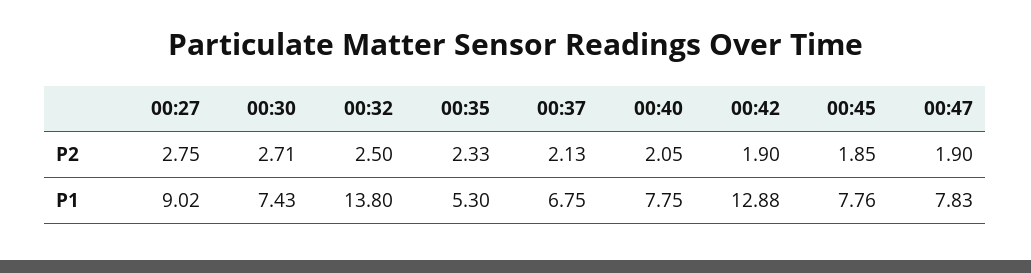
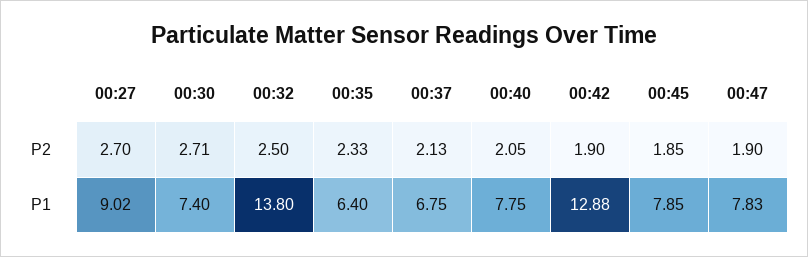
  {
    "00:27": {
-     "P2": 2.75,
+     "P2": 2.7,
      "P1": 9.02
    },
    "00:30": {
      "P2": 2.71,
-     "P1": 7.43
+     "P1": 7.4
    },
    "00:32": {
      "P2": 2.5,
      "P1": 13.8
    },
    "00:35": {
      "P2": 2.33,
-     "P1": 5.3
+     "P1": 6.4
    },
    "00:37": {
      "P2": 2.13,
      "P1": 6.75
    },
    "00:40": {
      "P2": 2.05,
      "P1": 7.75
    },
    "00:42": {
      "P2": 1.9,
      "P1": 12.88
    },
    "00:45": {
      "P2": 1.85,
-     "P1": 7.76
+     "P1": 7.85
    },
    "00:47": {
      "P2": 1.9,
      "P1": 7.83
    }
  }

